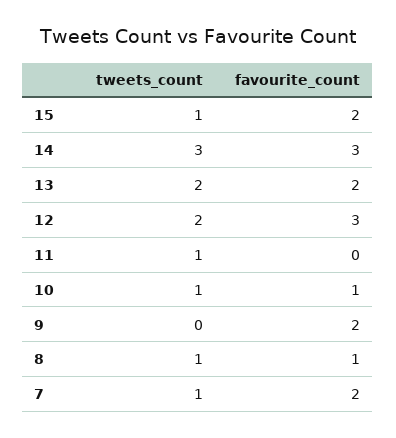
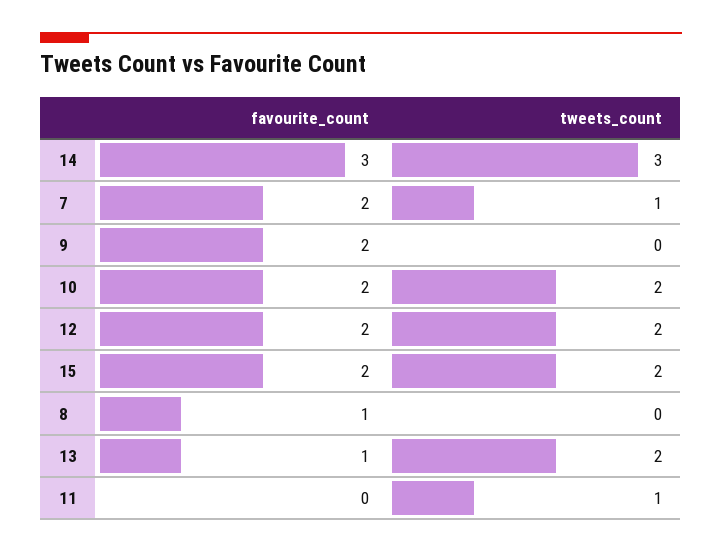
  {
    "tweets_count": {
-     "15": 1,
+     "15": 2,
      "14": 3,
      "13": 2,
      "12": 2,
      "11": 1,
-     "10": 1,
+     "10": 2,
      "9": 0,
-     "8": 1,
+     "8": 0,
      "7": 1
    },
    "favourite_count": {
      "15": 2,
      "14": 3,
-     "13": 2,
+     "13": 1,
-     "12": 3,
+     "12": 2,
      "11": 0,
-     "10": 1,
+     "10": 2,
      "9": 2,
      "8": 1,
      "7": 2
    }
  }

